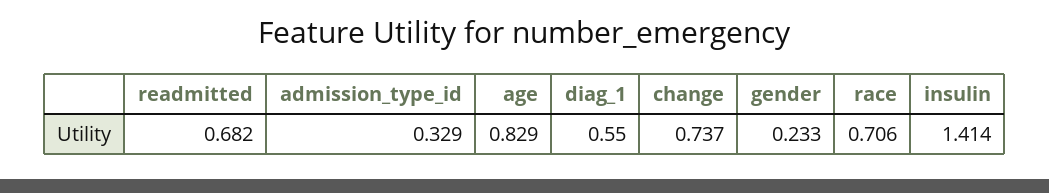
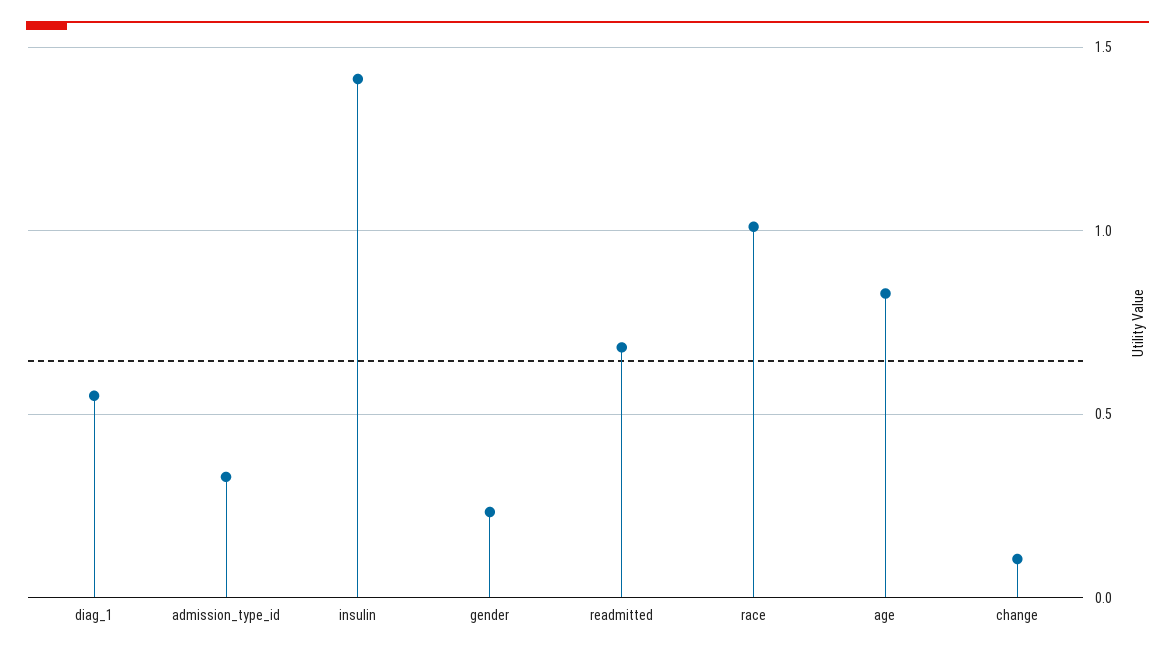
  {
    "readmitted": 0.682,
    "admission_type_id": 0.329,
    "age": 0.829,
    "diag_1": 0.55,
-   "change": 0.737,
+   "change": 0.1,
    "gender": 0.233,
-   "race": 0.706,
+   "race": 1,
    "insulin": 1.414
  }

